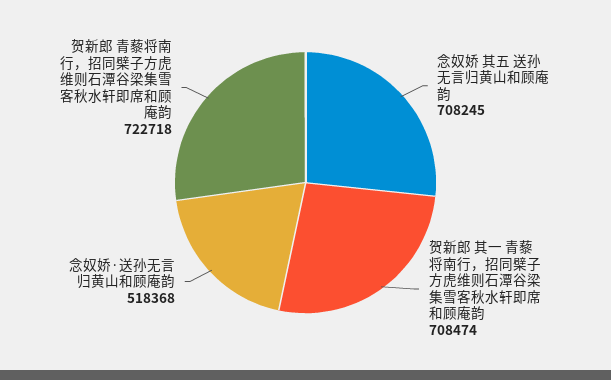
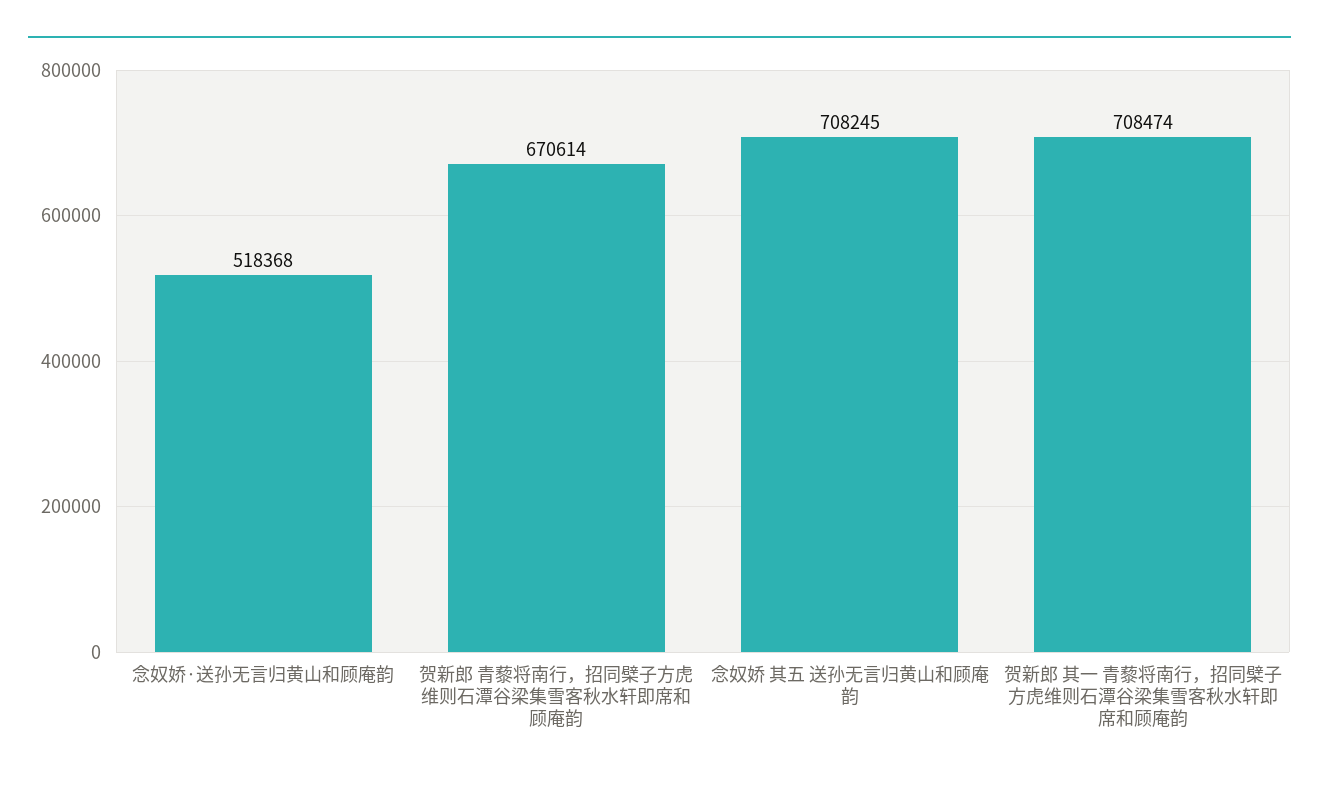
  {
    "念奴娇 其五 送孙无言归黄山和顾庵韵": 708245,
    "贺新郎 其一 青藜将南行，招同檗子方虎维则石潭谷梁集雪客秋水轩即席和顾庵韵": 708474,
    "念奴娇·送孙无言归黄山和顾庵韵": 518368,
-   "贺新郎 青藜将南行，招同檗子方虎维则石潭谷梁集雪客秋水轩即席和顾庵韵": 722718
+   "贺新郎 青藜将南行，招同檗子方虎维则石潭谷梁集雪客秋水轩即席和顾庵韵": 670614
  }

